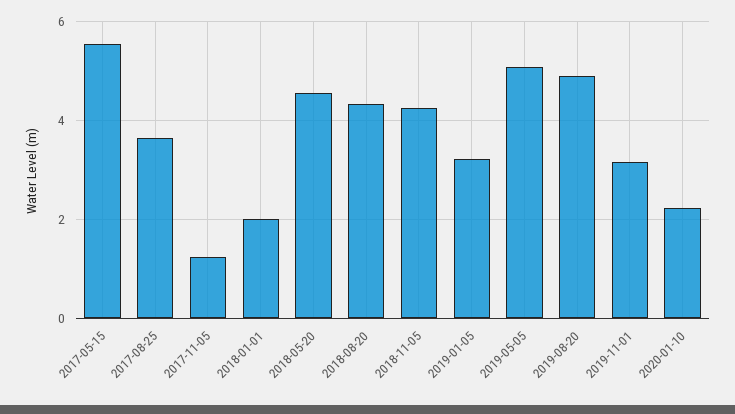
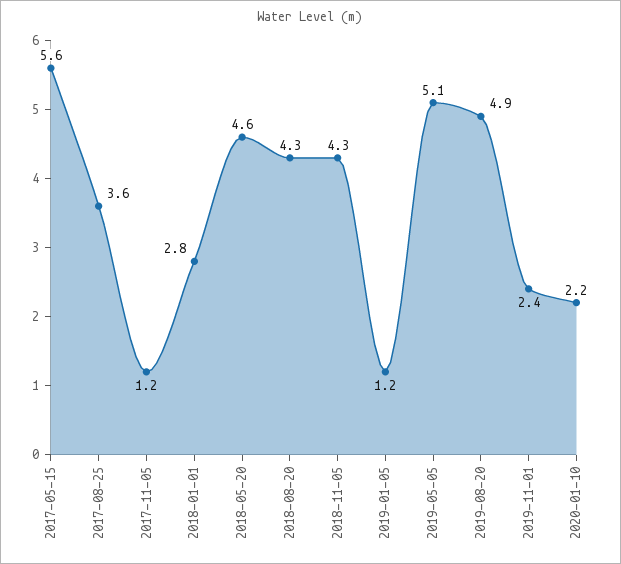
  {
    "2017-05-15": 5.6,
    "2017-08-25": 3.6,
    "2017-11-05": 1.2,
-   "2018-01-01": 2,
+   "2018-01-01": 2.8,
    "2018-05-20": 4.6,
    "2018-08-20": 4.3,
    "2018-11-05": 4.3,
-   "2019-01-05": 3.2,
+   "2019-01-05": 1.2,
    "2019-05-05": 5.1,
    "2019-08-20": 4.9,
-   "2019-11-01": 3.2,
+   "2019-11-01": 2.4,
    "2020-01-10": 2.2
  }

